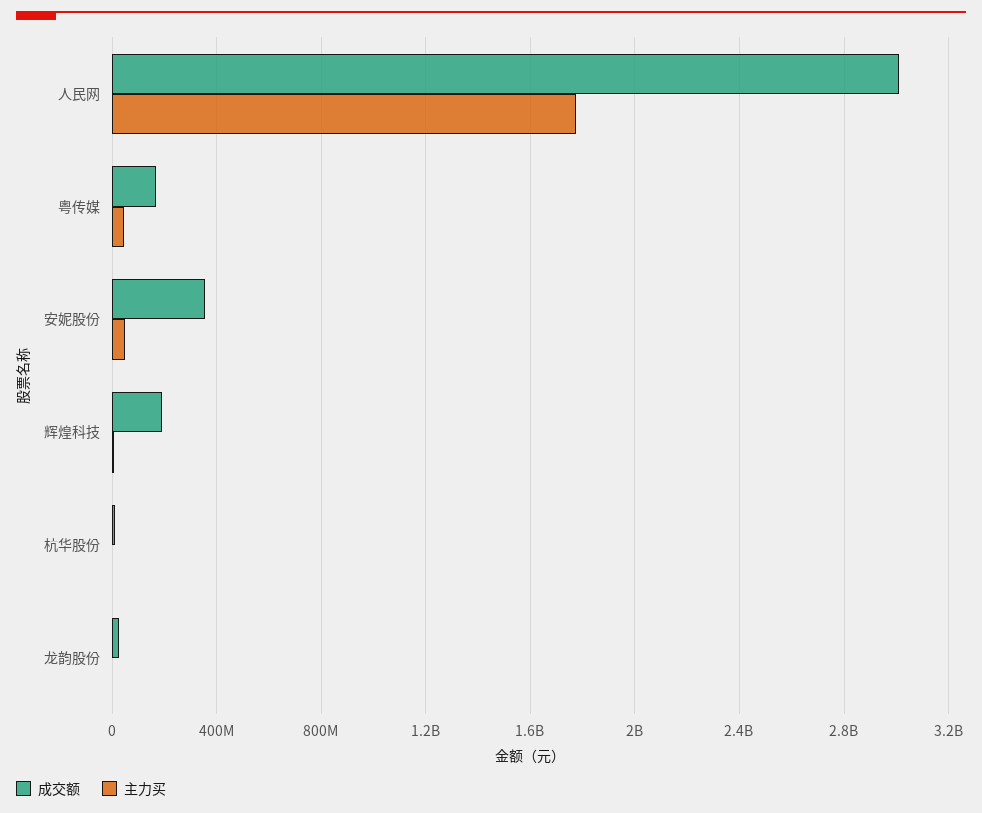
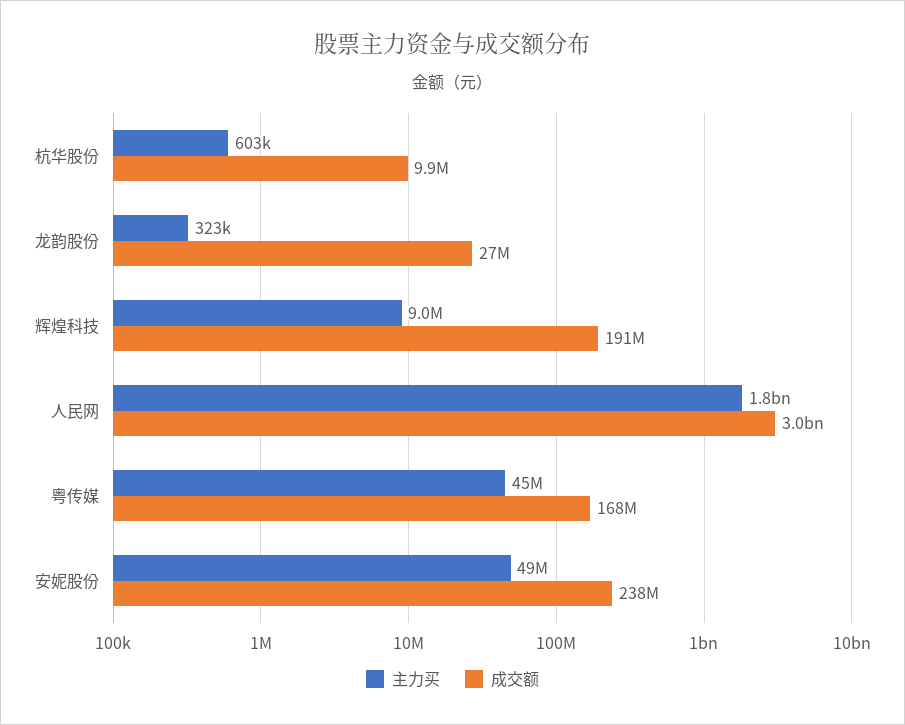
  {
    "成交额": {
      "人民网": 3000000000,
      "粤传媒": 168000000,
-     "安妮股份": 350000000,
+     "安妮股份": 238000000,
      "辉煌科技": 191000000,
      "杭华股份": 9900000,
      "龙韵股份": 27000000
    },
    "主力买": {
      "人民网": 1800000000,
      "粤传媒": 45000000,
      "安妮股份": 49000000,
      "辉煌科技": 9000000,
      "杭华股份": 603000,
      "龙韵股份": 323000
    }
  }

